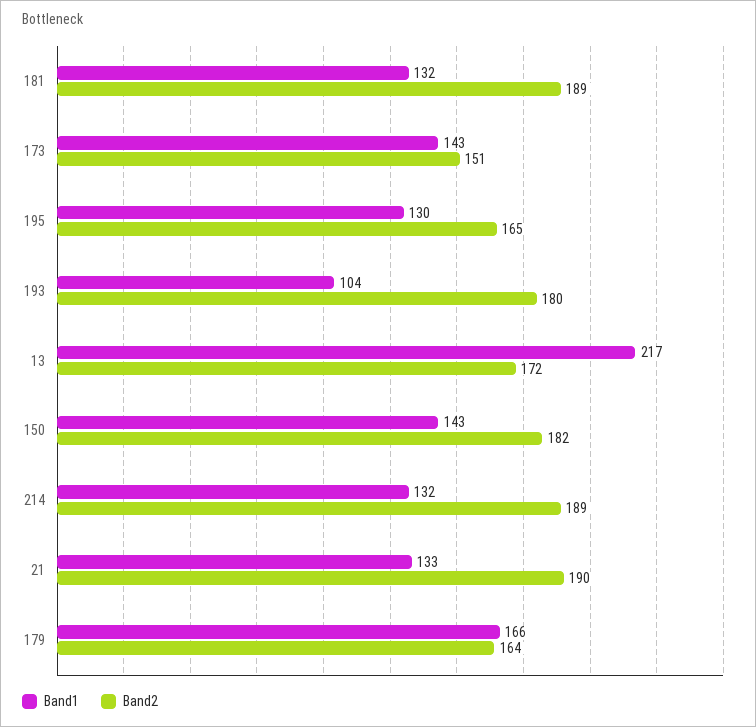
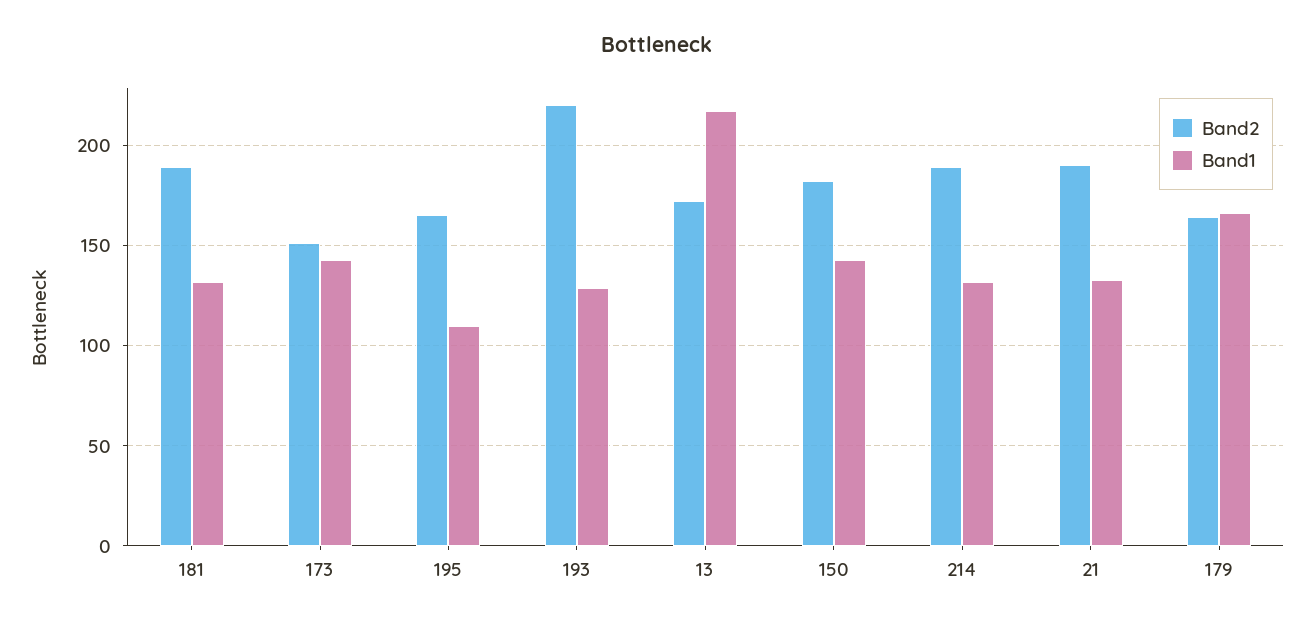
  {
    "Band1": {
      "181": 132,
      "173": 143,
-     "195": 130,
+     "195": 110,
-     "193": 104,
+     "193": 130,
      "13": 217,
      "150": 143,
      "214": 132,
      "21": 133,
      "179": 166
    },
    "Band2": {
      "181": 189,
      "173": 151,
      "195": 165,
-     "193": 180,
+     "193": 220,
      "13": 172,
      "150": 182,
      "214": 189,
      "21": 190,
      "179": 164
    }
  }

